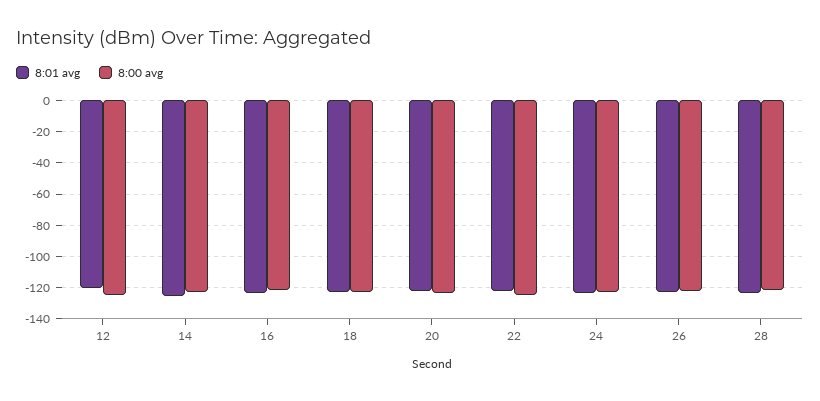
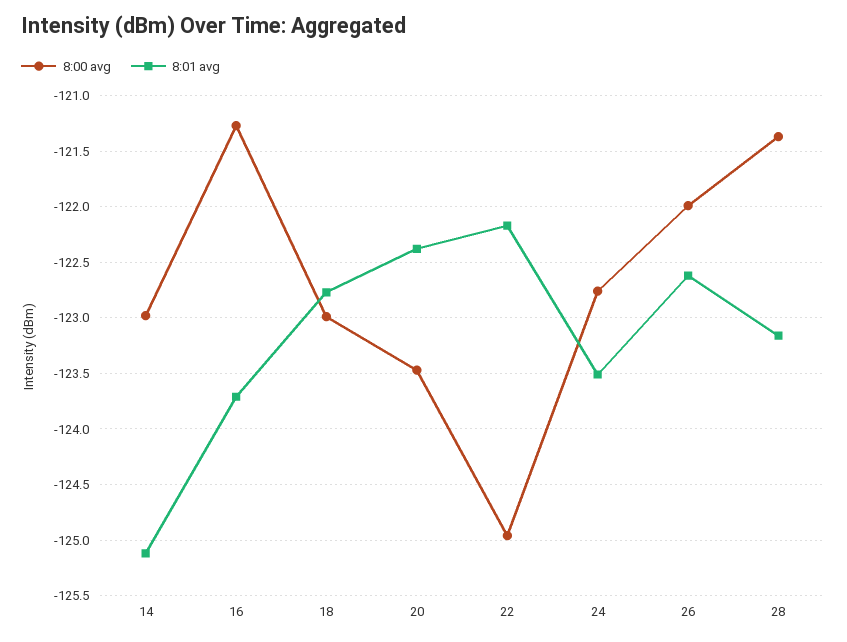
  {
    "8:01 avg": {
-     "12": -120,
      "14": -125.1,
      "16": -123.7,
      "18": -122.8,
      "20": -122.4,
      "22": -122.2,
      "24": -123.5,
      "26": -122.6,
      "28": -123.2
    },
    "8:00 avg": {
-     "12": -125,
      "14": -123,
      "16": -121.3,
      "18": -123,
      "20": -123.5,
      "22": -125,
      "24": -122.8,
      "26": -122,
      "28": -121.4
    }
  }

